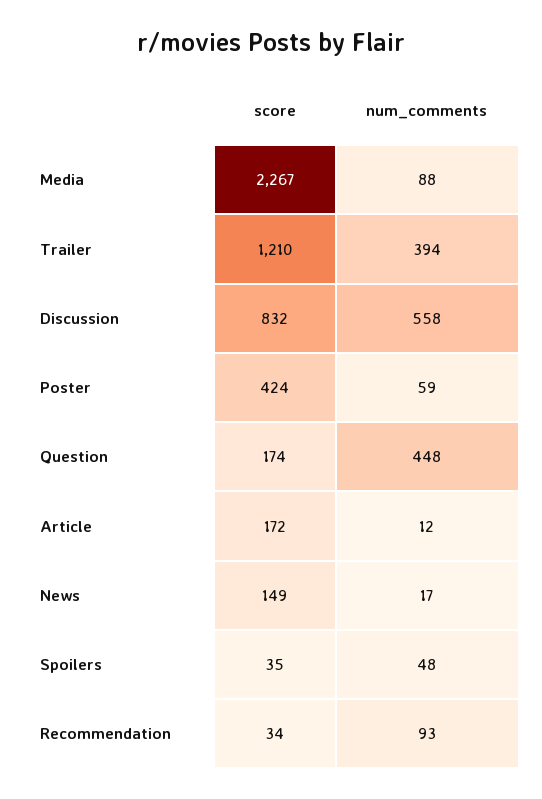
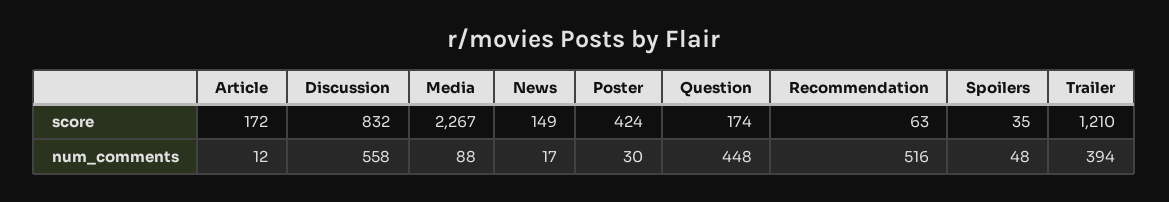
  {
    "score": {
      "Media": 2267,
      "Trailer": 1210,
      "Discussion": 832,
      "Poster": 424,
      "Question": 174,
      "Article": 172,
      "News": 149,
      "Spoilers": 35,
-     "Recommendation": 34
+     "Recommendation": 63
    },
    "num_comments": {
      "Media": 88,
      "Trailer": 394,
      "Discussion": 558,
-     "Poster": 59,
+     "Poster": 30,
      "Question": 448,
      "Article": 12,
      "News": 17,
      "Spoilers": 48,
-     "Recommendation": 93
+     "Recommendation": 516
    }
  }

